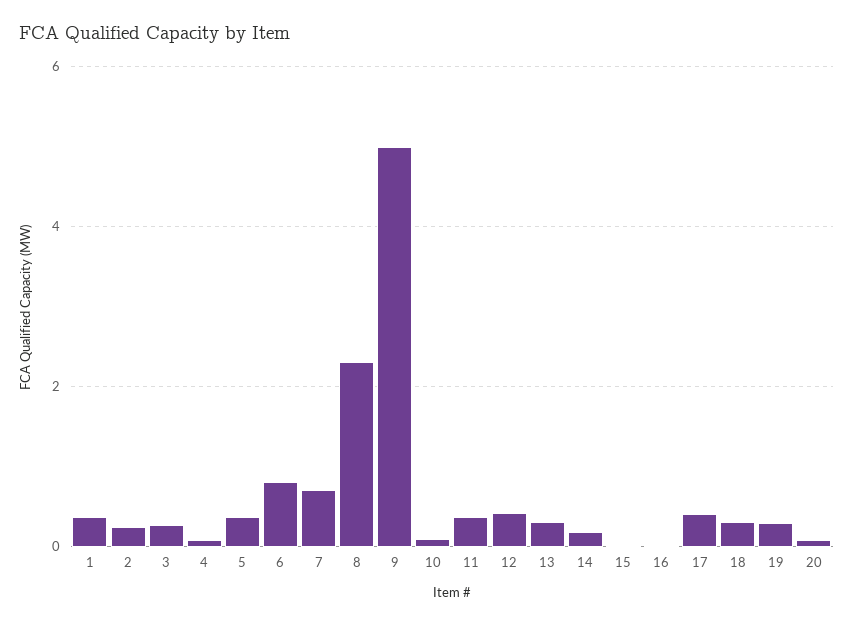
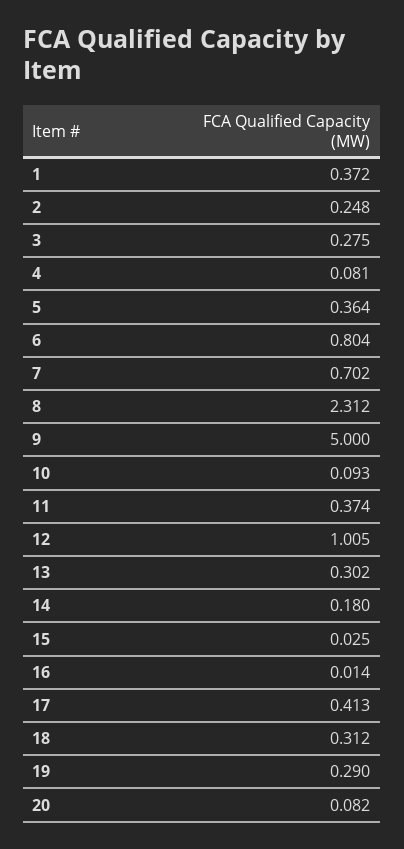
  {
    "1": 0.372,
    "2": 0.248,
    "3": 0.275,
    "4": 0.081,
    "5": 0.364,
    "6": 0.804,
    "7": 0.702,
    "8": 2.312,
    "9": 5,
    "10": 0.093,
    "11": 0.374,
-   "12": 0.4,
+   "12": 1.005,
    "13": 0.302,
    "14": 0.18,
    "15": 0.025,
    "16": 0.014,
    "17": 0.413,
    "18": 0.312,
    "19": 0.29,
    "20": 0.082
  }

